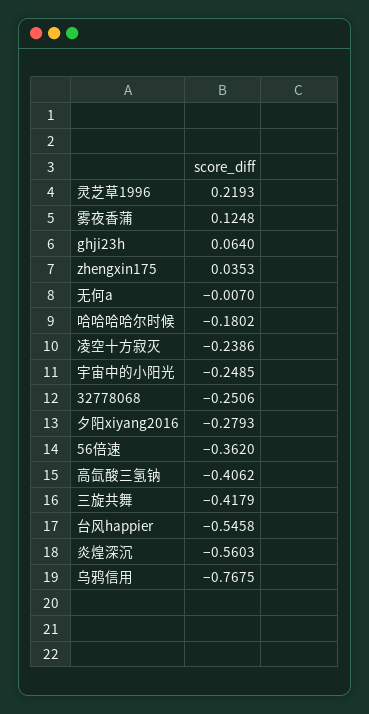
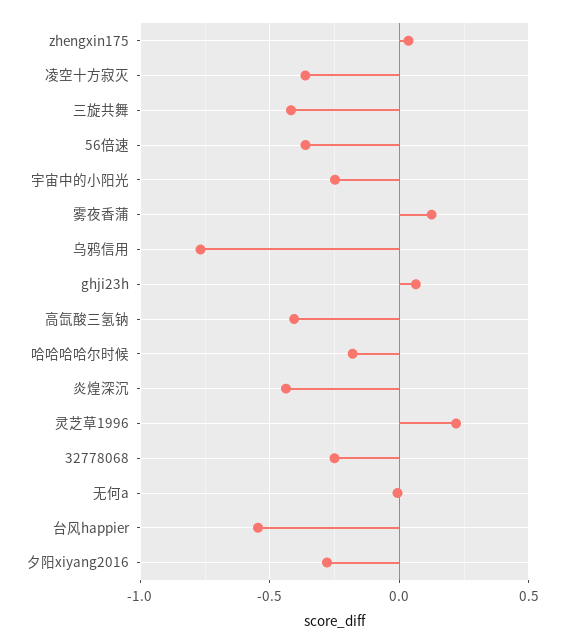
  {
    "灵芝草1996": 0.2193,
    "雾夜香蒲": 0.1248,
    "ghji23h": 0.064,
    "zhengxin175": 0.0353,
    "无何a": -0.007,
    "哈哈哈哈尔时候": -0.1802,
-   "凌空十方寂灭": -0.2386,
+   "凌空十方寂灭": -0.35,
    "宇宙中的小阳光": -0.2485,
    "32778068": -0.2506,
    "夕阳xiyang2016": -0.2793,
    "56倍速": -0.362,
    "高氙酸三氢钠": -0.4062,
    "三旋共舞": -0.4179,
    "台风happier": -0.5458,
-   "炎煌深沉": -0.5603,
+   "炎煌深沉": -0.45,
    "乌鸦信用": -0.7675
  }

